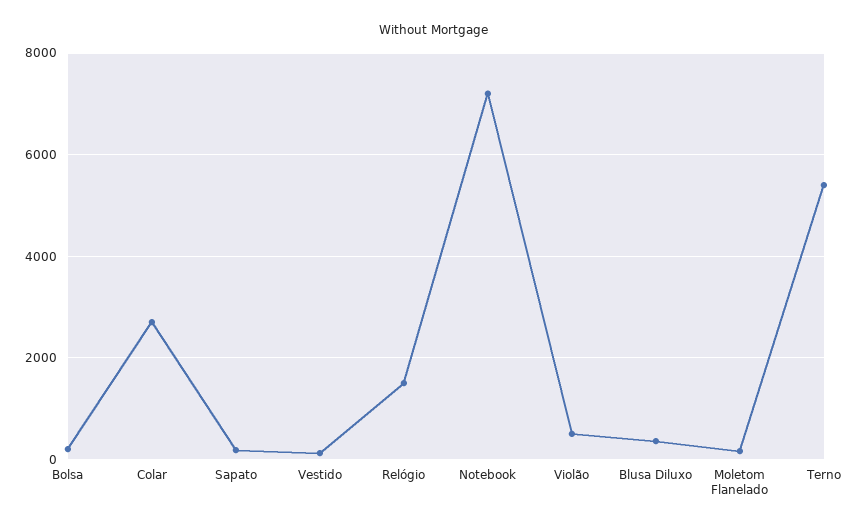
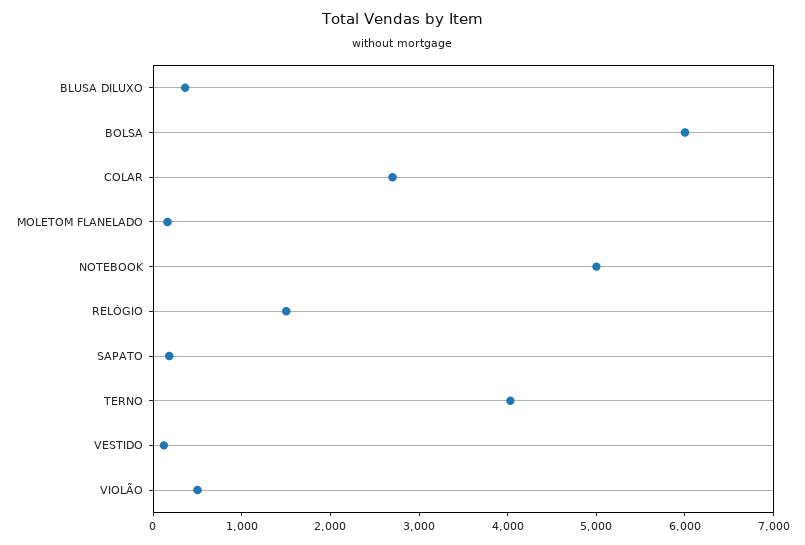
  {
-   "Bolsa": 200,
+   "Bolsa": 6000,
    "Colar": 2800,
    "Sapato": 200,
    "Vestido": 200,
    "Relógio": 1600,
-   "Notebook": 7200,
+   "Notebook": 5000,
    "Violão": 600,
    "Blusa Diluxo": 400,
    "Moletom Flanelado": 200,
-   "Terno": 5400
+   "Terno": 4000
  }

